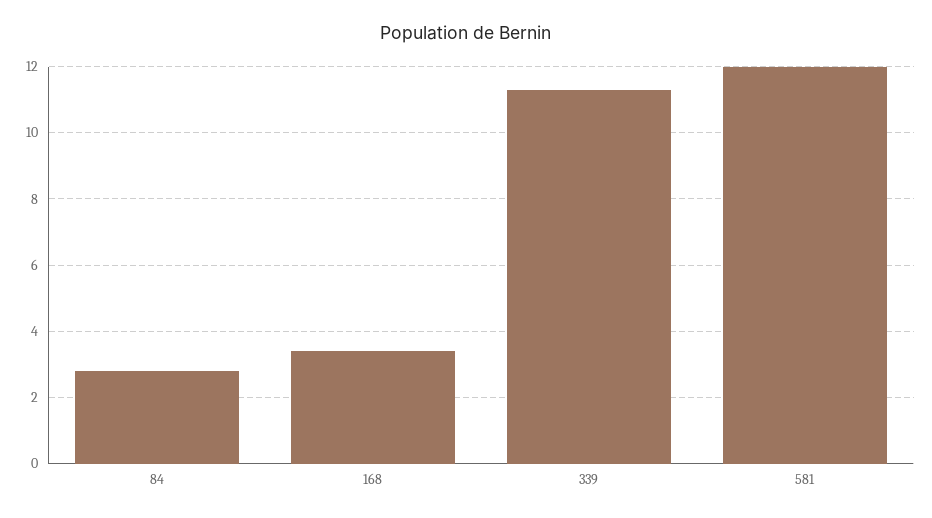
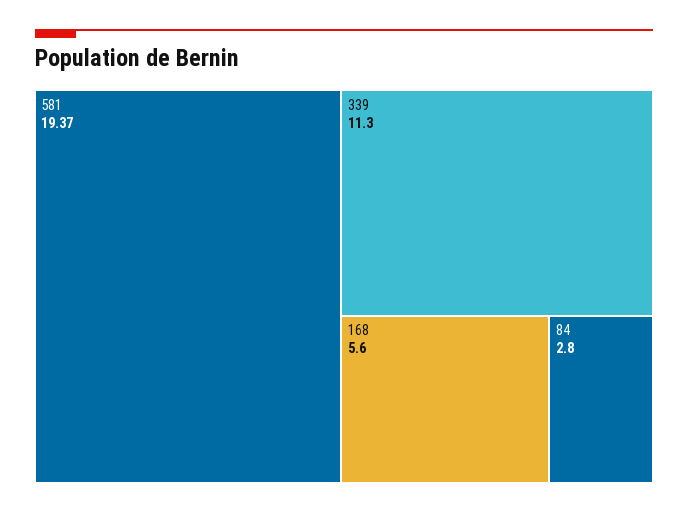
  {
    "84": 2.8,
-   "168": 3.5,
+   "168": 5.6,
    "339": 11.3,
-   "581": 12
+   "581": 19.37
  }

